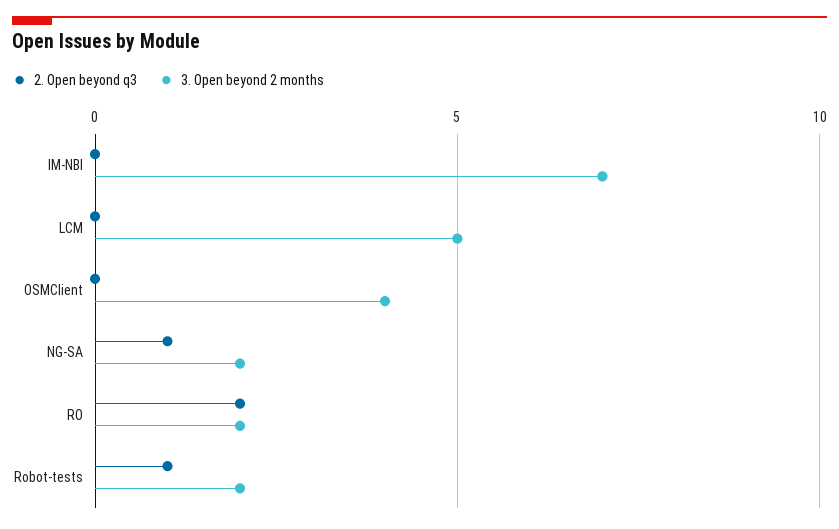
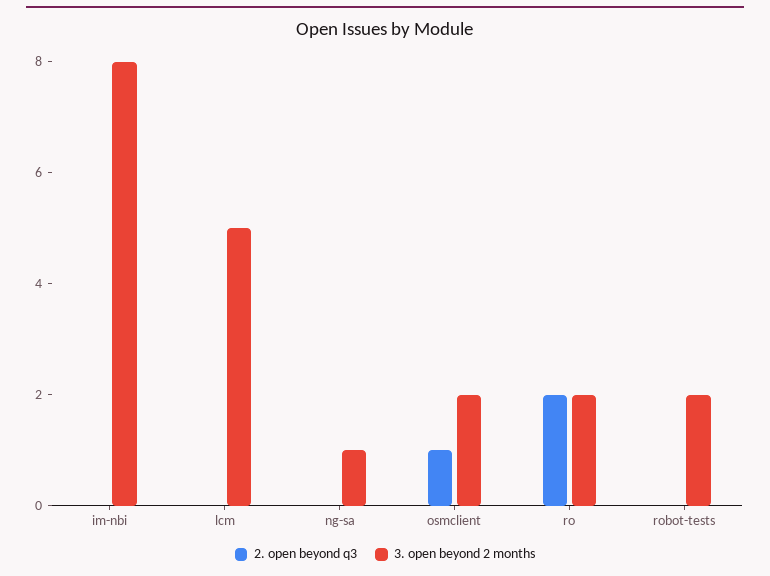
  {
    "2. Open beyond q3": {
      "IM-NBI": 0,
      "LCM": 0,
-     "OSMClient": 0,
+     "OSMClient": 1,
-     "NG-SA": 1,
+     "NG-SA": 0,
      "RO": 2,
-     "Robot-tests": 1
+     "Robot-tests": 0
    },
    "3. Open beyond 2 months": {
-     "IM-NBI": 7,
+     "IM-NBI": 8,
      "LCM": 5,
-     "OSMClient": 4,
+     "OSMClient": 2,
-     "NG-SA": 2,
+     "NG-SA": 1,
      "RO": 2,
      "Robot-tests": 2
    }
  }

